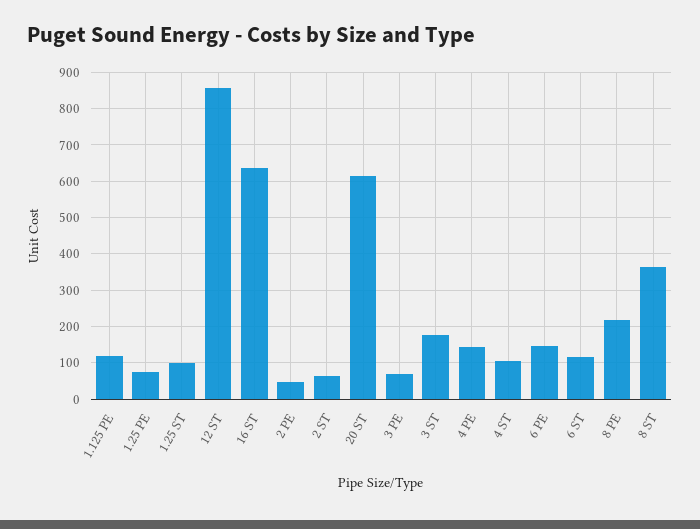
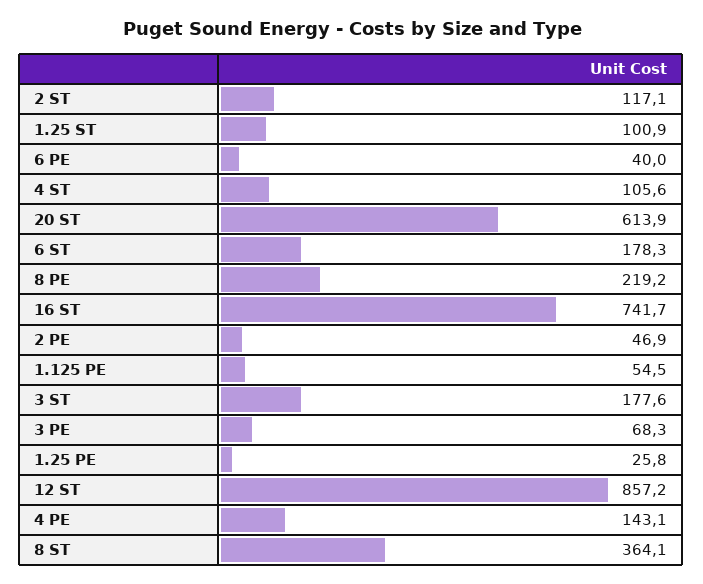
  {
-   "1.125 PE": 120,
+   "1.125 PE": 54.5,
-   "1.25 PE": 80,
+   "1.25 PE": 25.8,
    "1.25 ST": 100.9,
    "12 ST": 857.2,
-   "16 ST": 640,
+   "16 ST": 741.7,
    "2 PE": 46.9,
-   "2 ST": 60,
+   "2 ST": 117.1,
    "20 ST": 613.9,
    "3 PE": 68.3,
    "3 ST": 177.6,
    "4 PE": 143.1,
    "4 ST": 105.6,
-   "6 PE": 140,
+   "6 PE": 40,
-   "6 ST": 120,
+   "6 ST": 178.3,
    "8 PE": 219.2,
    "8 ST": 364.1
  }

